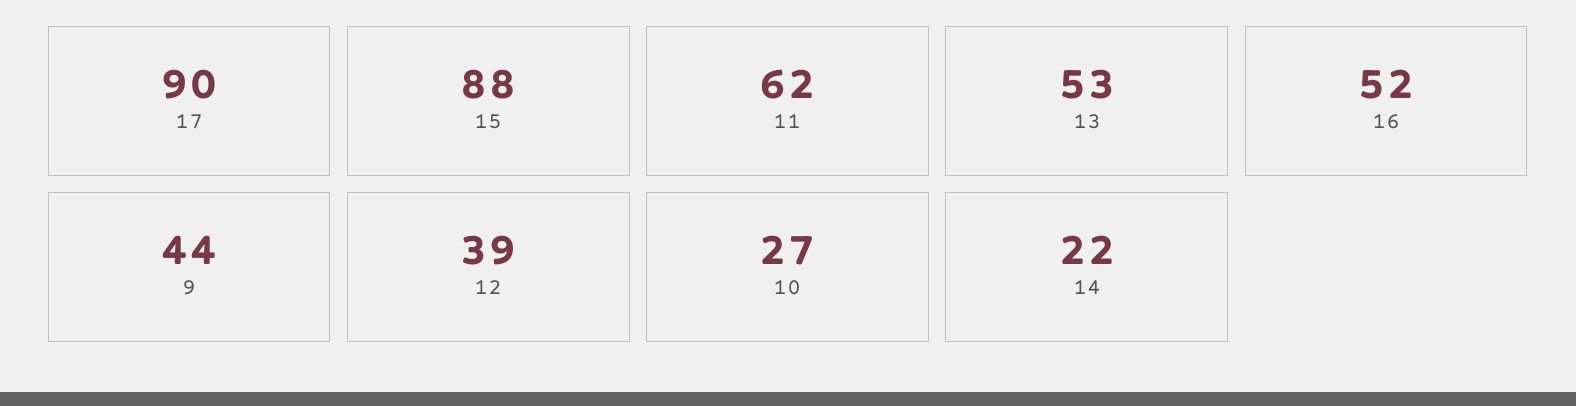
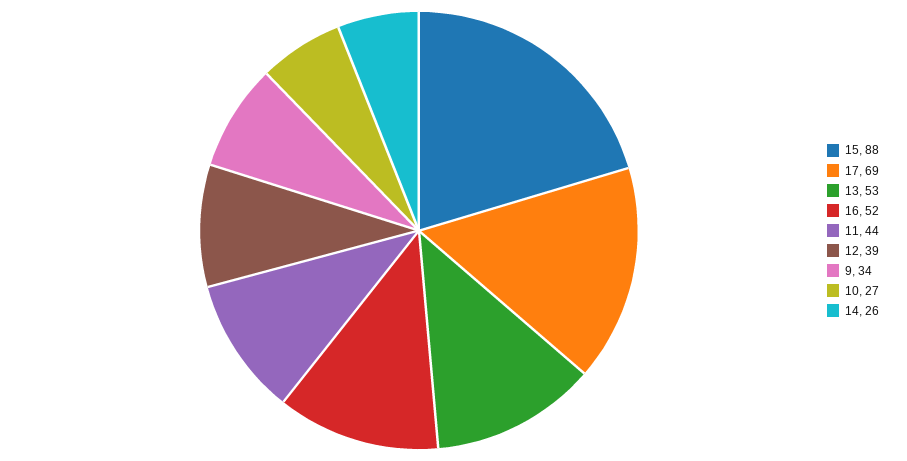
  {
-   "17": 90,
+   "17": 69,
    "15": 88,
-   "11": 62,
+   "11": 44,
    "13": 53,
    "16": 52,
-   "9": 44,
+   "9": 34,
    "12": 39,
    "10": 27,
-   "14": 22
+   "14": 26
  }

